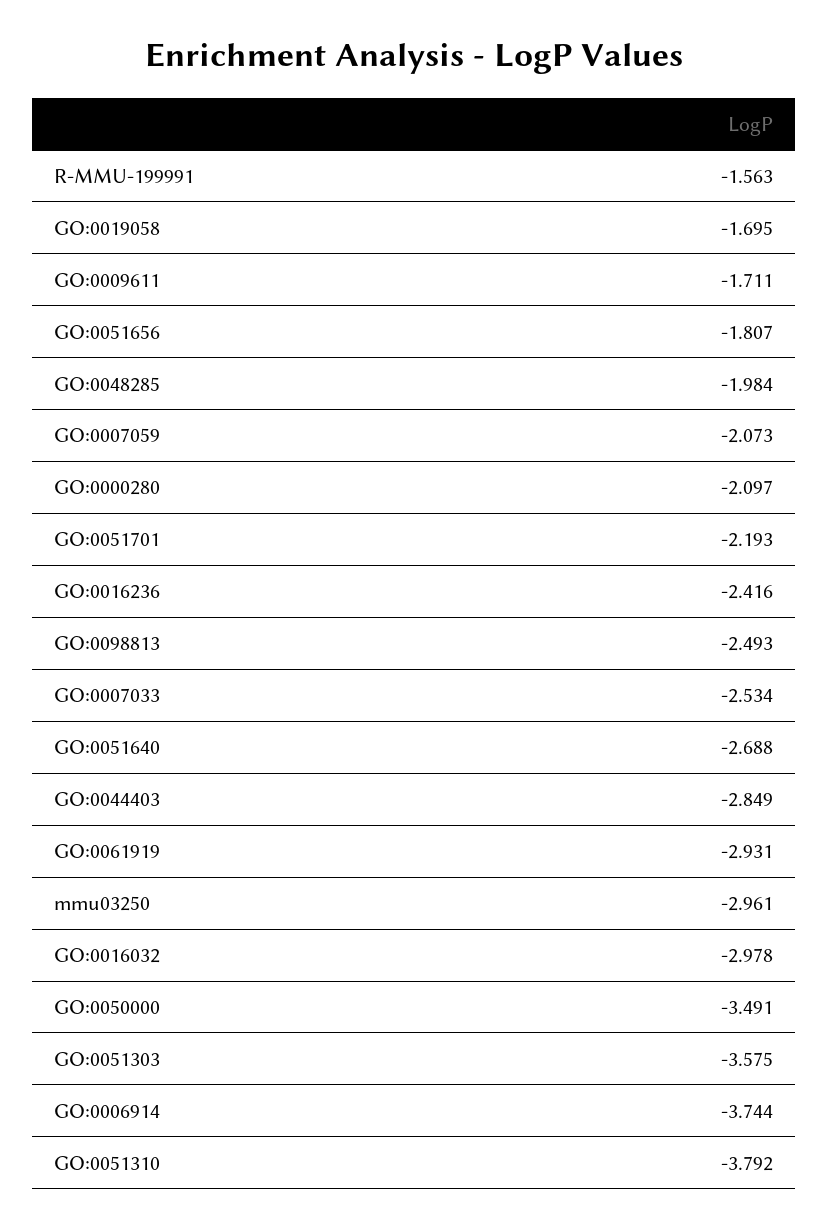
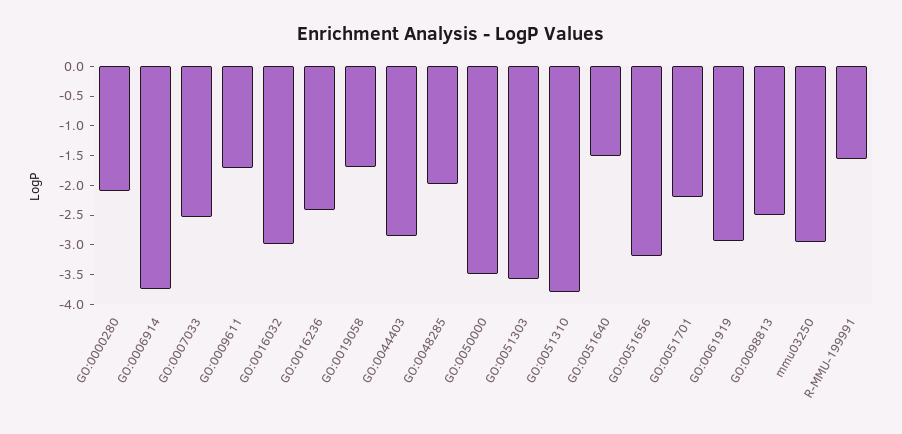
  {
    "R-MMU-199991": -1.563,
    "GO:0019058": -1.695,
    "GO:0009611": -1.711,
-   "GO:0051656": -1.807,
+   "GO:0051656": -3.25,
    "GO:0048285": -1.984,
-   "GO:0007059": -2.073,
    "GO:0000280": -2.097,
    "GO:0051701": -2.193,
    "GO:0016236": -2.416,
    "GO:0098813": -2.493,
    "GO:0007033": -2.534,
-   "GO:0051640": -2.688,
+   "GO:0051640": -1.5,
    "GO:0044403": -2.849,
    "GO:0061919": -2.931,
    "mmu03250": -2.961,
    "GO:0016032": -2.978,
    "GO:0050000": -3.491,
    "GO:0051303": -3.575,
    "GO:0006914": -3.744,
    "GO:0051310": -3.792
  }

